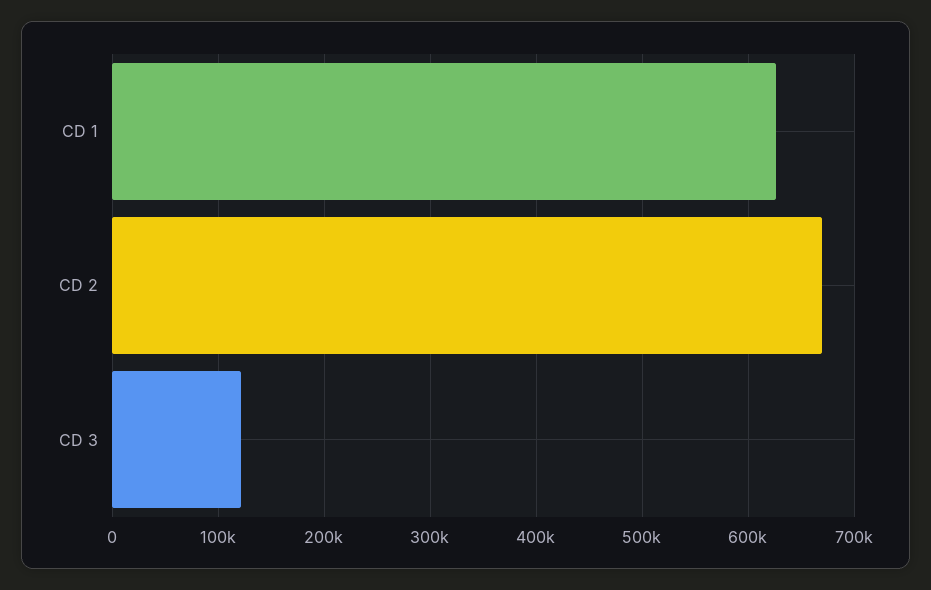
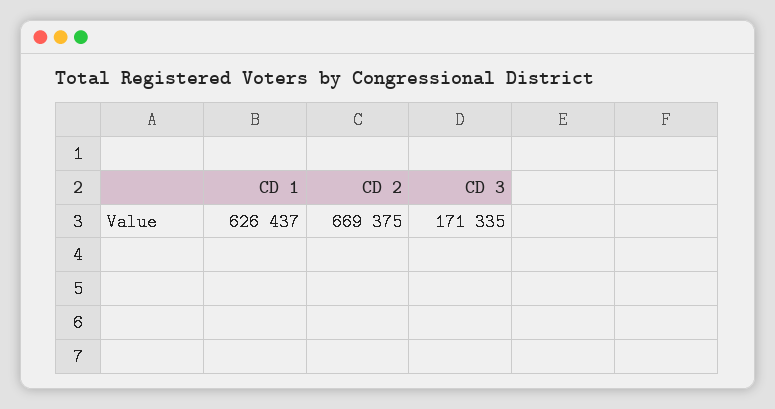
  {
    "CD 1": 626437,
    "CD 2": 669375,
-   "CD 3": 120000
+   "CD 3": 171335
  }

